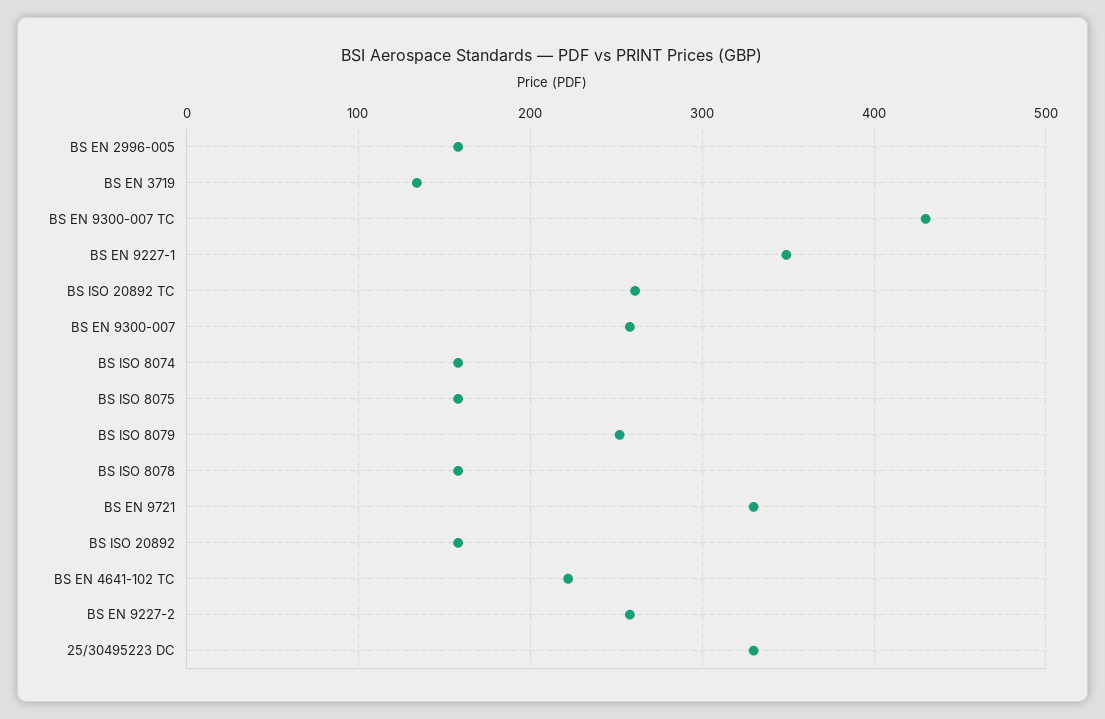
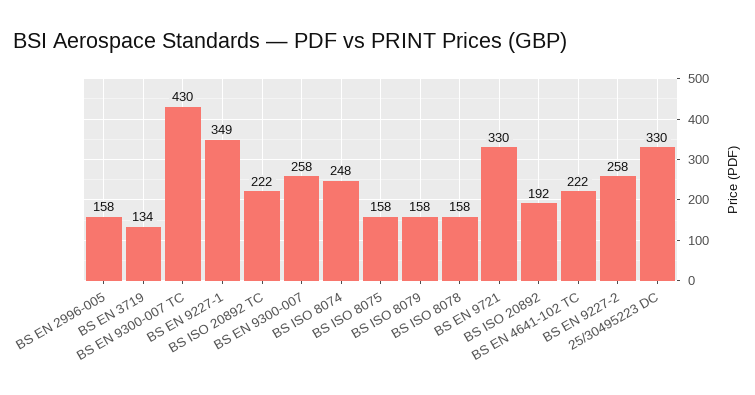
  {
    "BS EN 2996-005": 158,
    "BS EN 3719": 134,
    "BS EN 9300-007 TC": 430,
    "BS EN 9227-1": 349,
-   "BS ISO 20892 TC": 260,
+   "BS ISO 20892 TC": 222,
    "BS EN 9300-007": 258,
-   "BS ISO 8074": 160,
+   "BS ISO 8074": 248,
    "BS ISO 8075": 158,
-   "BS ISO 8079": 250,
+   "BS ISO 8079": 158,
    "BS ISO 8078": 158,
    "BS EN 9721": 330,
-   "BS ISO 20892": 160,
+   "BS ISO 20892": 192,
    "BS EN 4641-102 TC": 222,
    "BS EN 9227-2": 258,
    "25/30495223 DC": 330
  }

